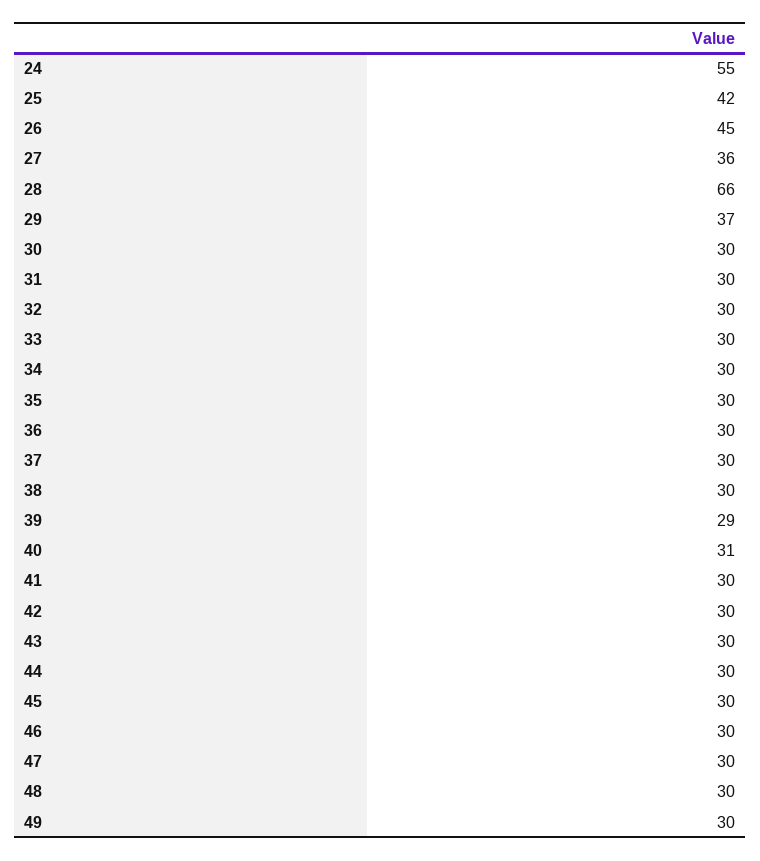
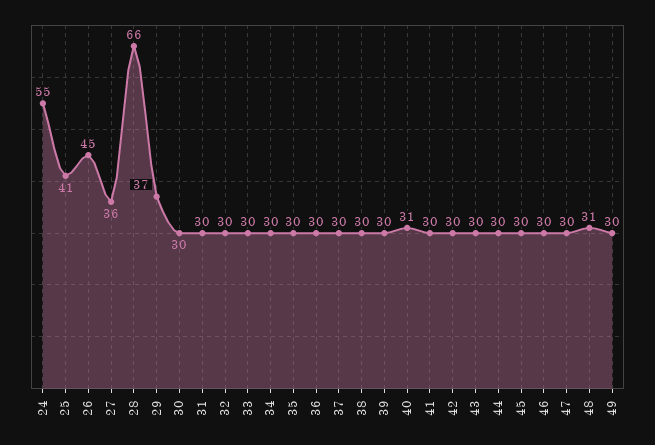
  {
    "24": 55,
-   "25": 42,
+   "25": 41,
    "26": 45,
    "27": 36,
    "28": 66,
    "29": 37,
    "30": 30,
    "31": 30,
    "32": 30,
    "33": 30,
    "34": 30,
    "35": 30,
    "36": 30,
    "37": 30,
    "38": 30,
-   "39": 29,
+   "39": 30,
    "40": 31,
    "41": 30,
    "42": 30,
    "43": 30,
    "44": 30,
    "45": 30,
    "46": 30,
    "47": 30,
-   "48": 30,
+   "48": 31,
    "49": 30
  }

